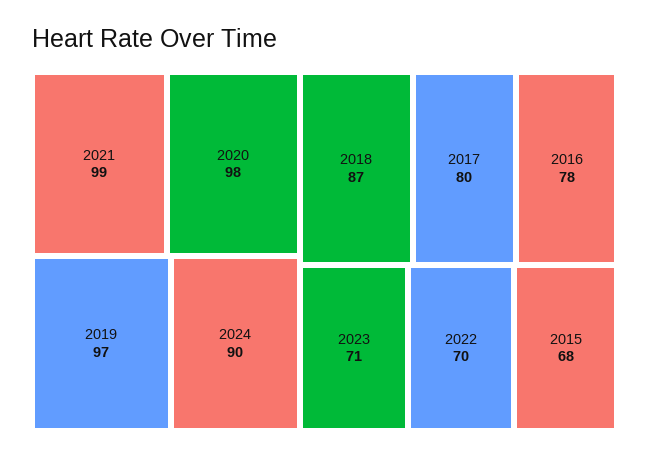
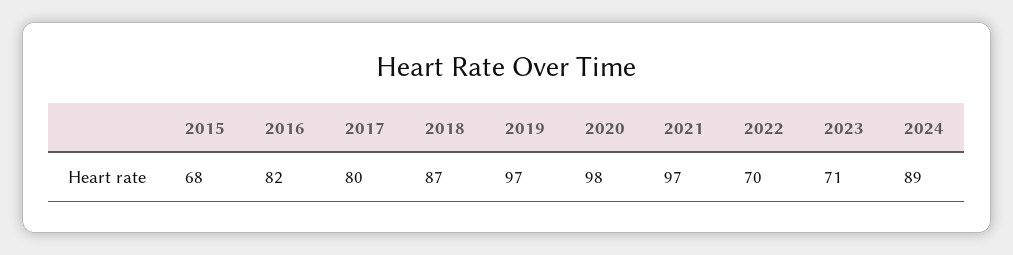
  {
-   "2021": 99,
+   "2021": 97,
    "2020": 98,
    "2019": 97,
-   "2024": 90,
+   "2024": 89,
    "2018": 87,
    "2017": 80,
-   "2016": 78,
+   "2016": 82,
    "2023": 71,
    "2022": 70,
    "2015": 68
  }

